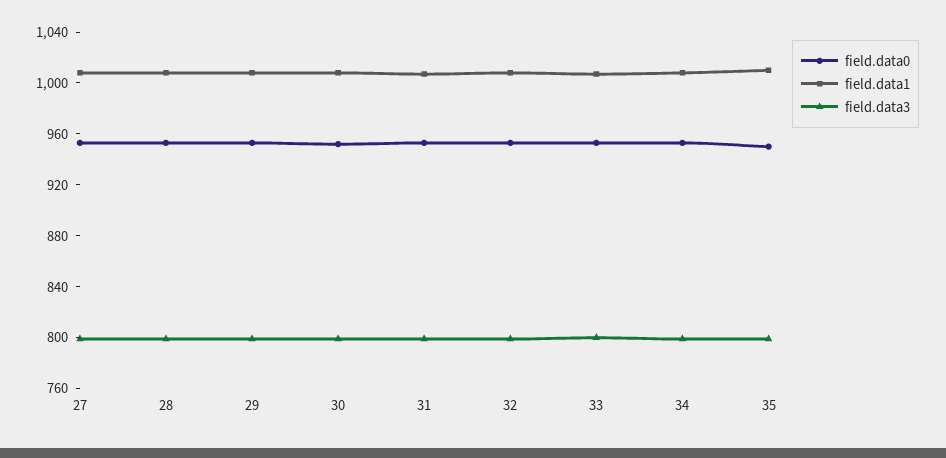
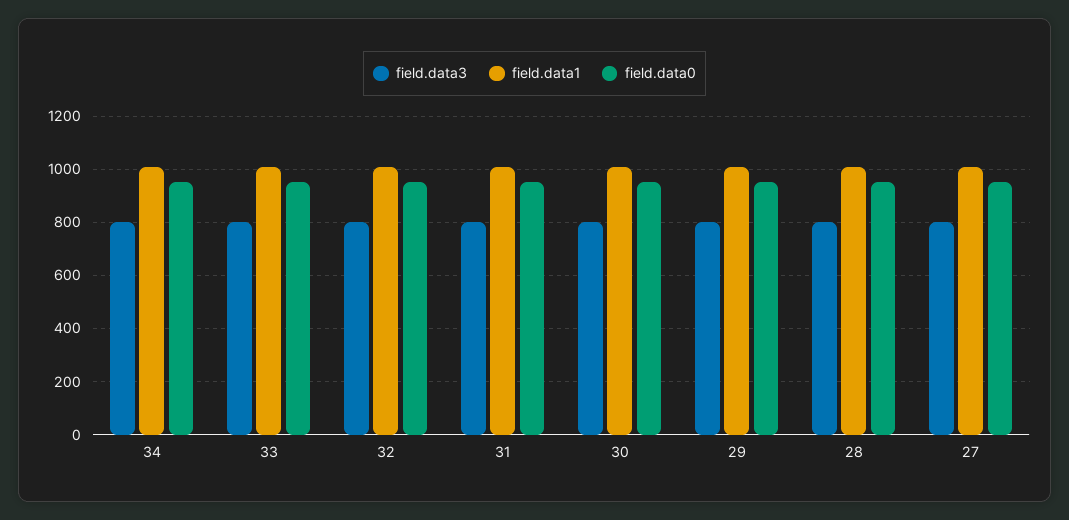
  {
    "field.data0": {
      "27": 950,
      "28": 950,
      "29": 950,
      "30": 950,
      "31": 950,
      "32": 950,
      "33": 950,
-     "34": 950,
+     "34": 950
-     "35": 950
    },
    "field.data1": {
      "27": 1010,
      "28": 1010,
      "29": 1010,
      "30": 1010,
      "31": 1010,
      "32": 1010,
      "33": 1010,
-     "34": 1010,
+     "34": 1010
-     "35": 1010
    },
    "field.data3": {
      "27": 800,
      "28": 800,
      "29": 800,
      "30": 800,
      "31": 800,
      "32": 800,
      "33": 800,
-     "34": 800,
+     "34": 800
-     "35": 800
    }
  }

